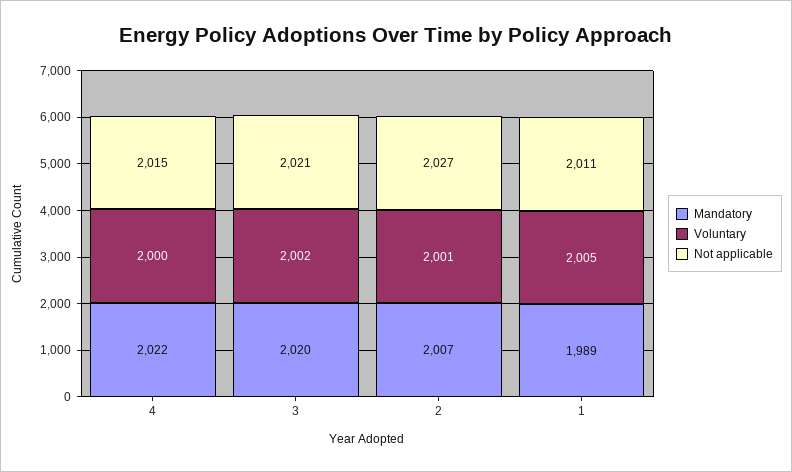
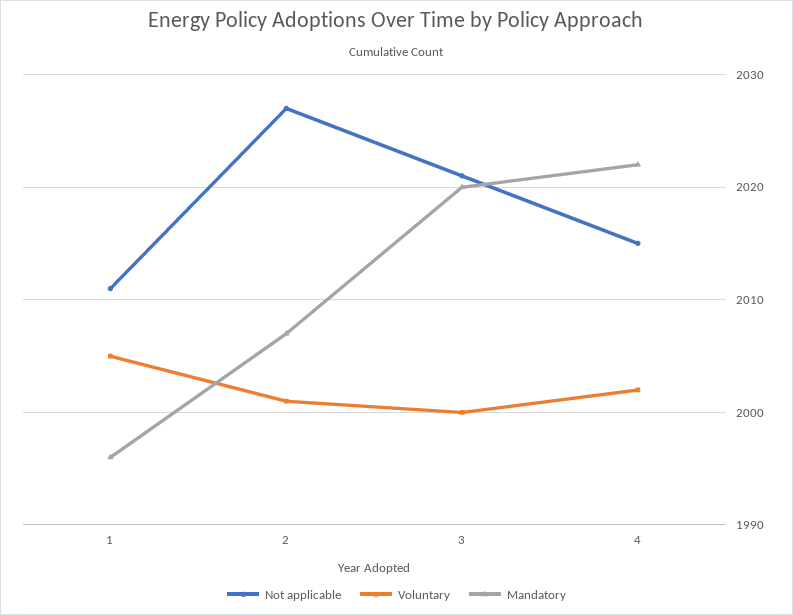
  {
    "Mandatory": {
      "4": 2022,
      "3": 2020,
      "2": 2007,
-     "1": 1989
+     "1": 1996
    },
    "Voluntary": {
-     "4": 2000,
+     "4": 2002,
-     "3": 2002,
+     "3": 2000,
      "2": 2001,
      "1": 2005
    },
    "Not applicable": {
      "4": 2015,
      "3": 2021,
      "2": 2027,
      "1": 2011
    }
  }

